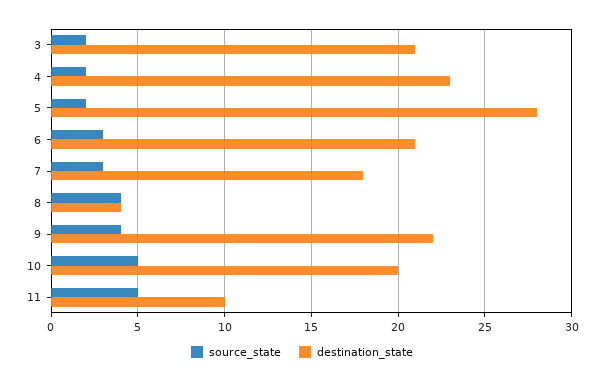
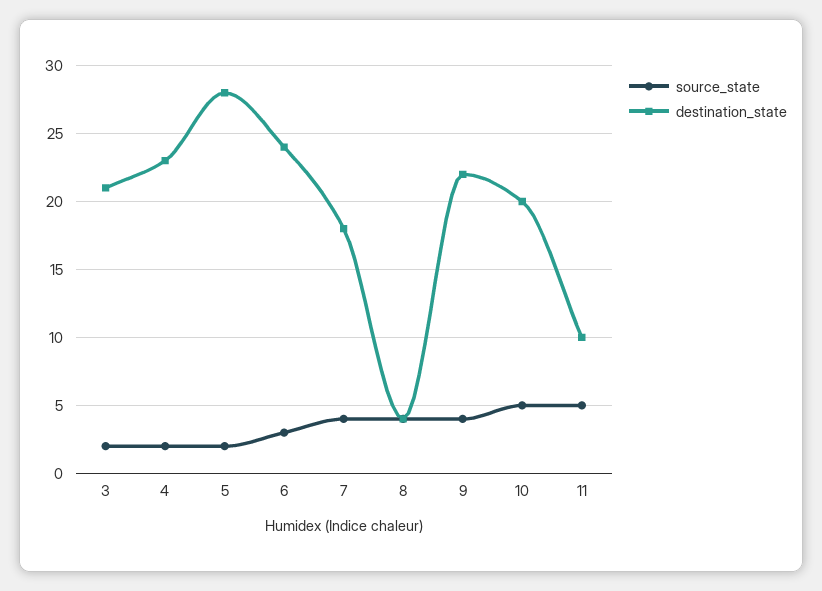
  {
    "source_state": {
      "3": 2,
      "4": 2,
      "5": 2,
      "6": 3,
-     "7": 3,
+     "7": 4,
      "8": 4,
      "9": 4,
      "10": 5,
      "11": 5
    },
    "destination_state": {
      "3": 21,
      "4": 23,
      "5": 28,
-     "6": 21,
+     "6": 24,
      "7": 18,
      "8": 4,
      "9": 22,
      "10": 20,
      "11": 10
    }
  }

